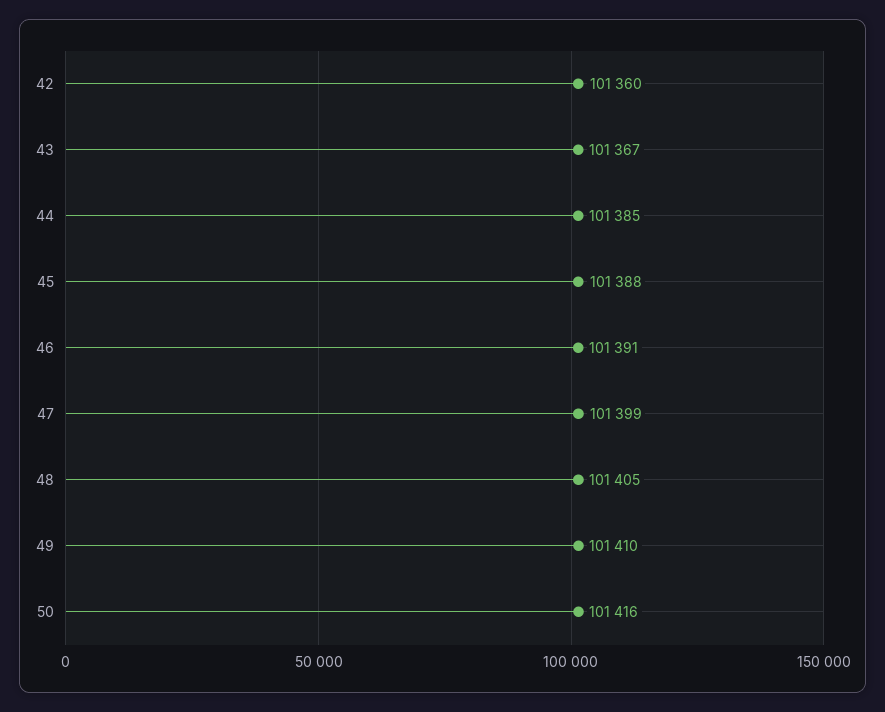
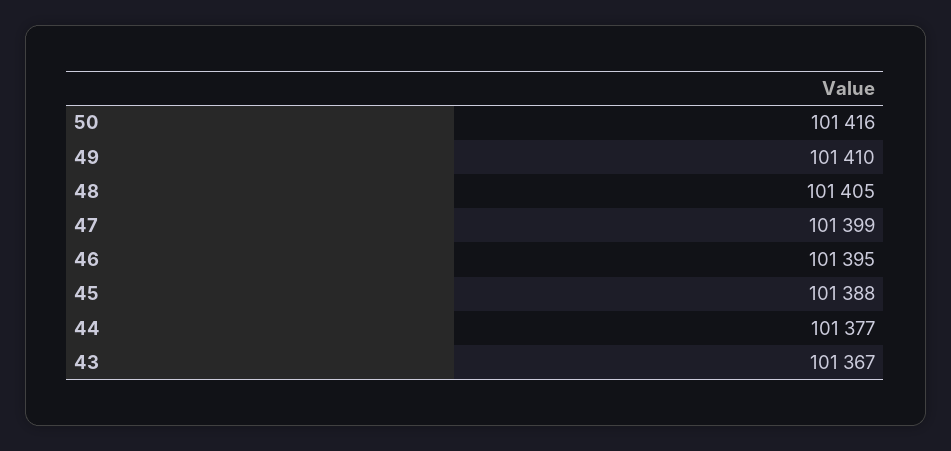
  {
-   "42": 101360,
    "43": 101367,
-   "44": 101385,
+   "44": 101377,
    "45": 101388,
-   "46": 101391,
+   "46": 101395,
    "47": 101399,
    "48": 101405,
    "49": 101410,
    "50": 101416
  }

